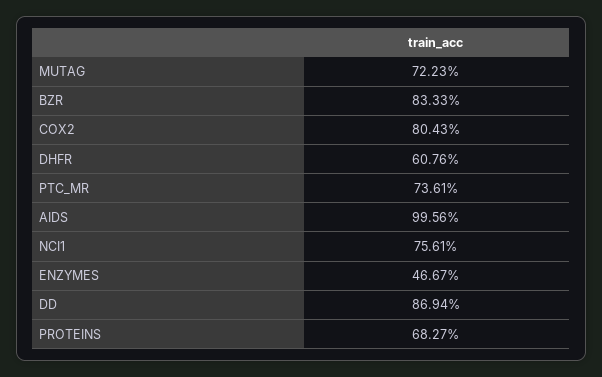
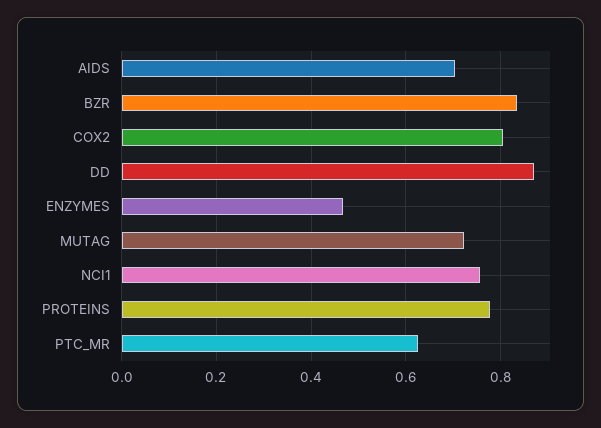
  {
    "MUTAG": 0.7223,
    "BZR": 0.8333,
    "COX2": 0.8043,
-   "DHFR": 0.6076,
-   "PTC_MR": 0.7361,
+   "PTC_MR": 0.62,
-   "AIDS": 0.9956,
+   "AIDS": 0.7,
    "NCI1": 0.7561,
    "ENZYMES": 0.4667,
    "DD": 0.8694,
-   "PROTEINS": 0.6827
+   "PROTEINS": 0.78
  }

